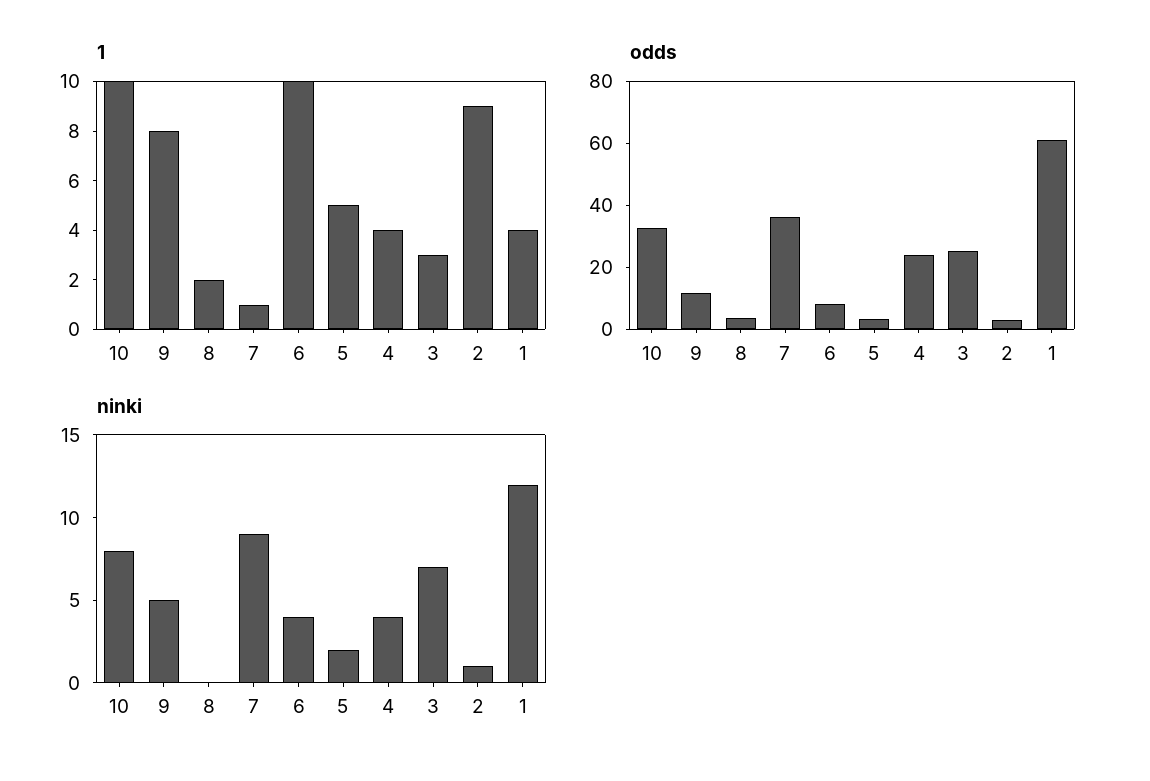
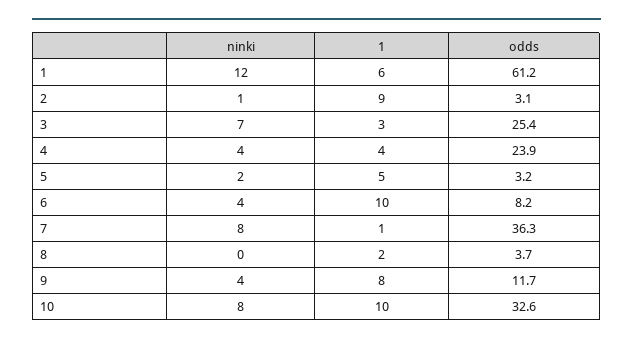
  {
    "1": {
      "10": 10,
      "9": 8,
      "8": 2,
      "7": 1,
      "6": 10,
      "5": 5,
      "4": 4,
      "3": 3,
      "2": 9,
-     "1": 4
+     "1": 6
    },
    "odds": {
      "10": 32.6,
      "9": 11.7,
      "8": 3.7,
      "7": 36.3,
      "6": 8.2,
      "5": 3.2,
      "4": 23.9,
      "3": 25.4,
      "2": 3.1,
      "1": 61.2
    },
    "ninki": {
      "10": 8,
-     "9": 5,
+     "9": 4,
      "8": 0,
-     "7": 9,
+     "7": 8,
      "6": 4,
      "5": 2,
      "4": 4,
      "3": 7,
      "2": 1,
      "1": 12
    }
  }

